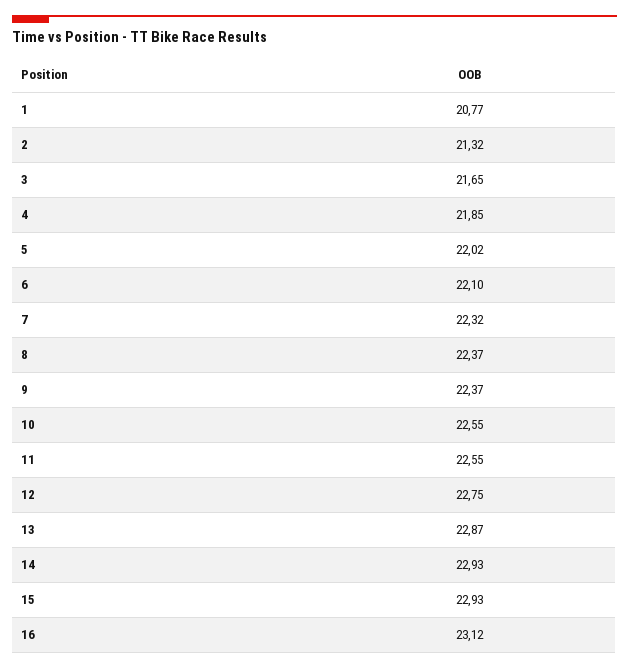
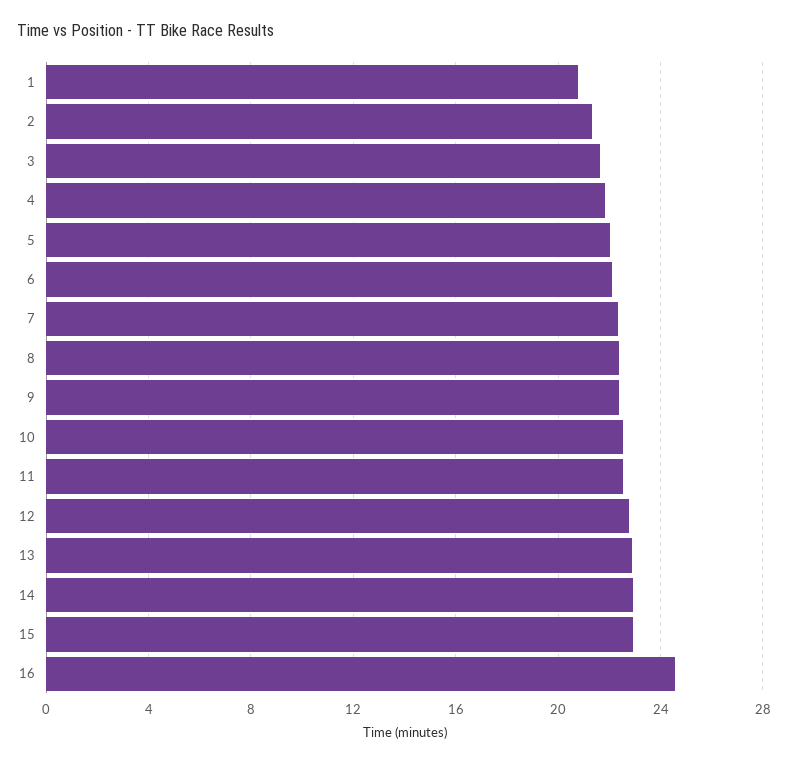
  {
    "1": 20.77,
    "2": 21.32,
    "3": 21.65,
    "4": 21.85,
    "5": 22.02,
    "6": 22.1,
    "7": 22.32,
    "8": 22.37,
    "9": 22.37,
    "10": 22.55,
    "11": 22.55,
    "12": 22.75,
    "13": 22.87,
    "14": 22.93,
    "15": 22.93,
-   "16": 23.12
+   "16": 24.5
  }

